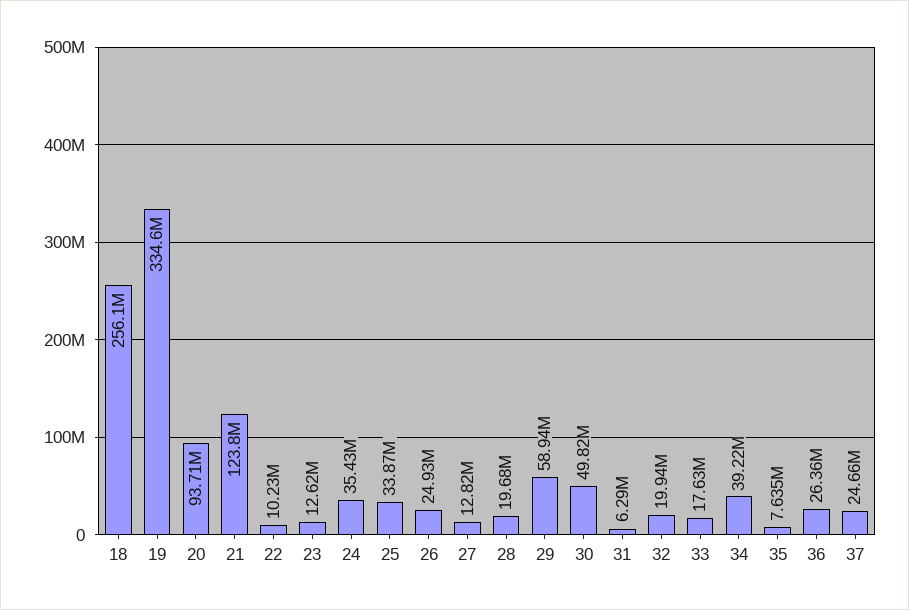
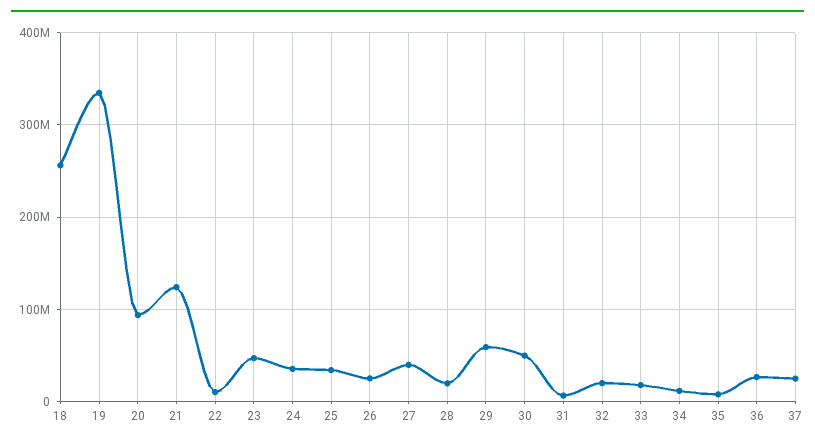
  {
    "18": 256100000,
    "19": 334600000,
    "20": 93710000,
    "21": 123800000,
    "22": 10230000,
-   "23": 12620000,
+   "23": 50000000,
    "24": 35430000,
    "25": 33870000,
    "26": 24930000,
-   "27": 12820000,
+   "27": 40000000,
    "28": 19680000,
    "29": 58940000,
    "30": 49820000,
    "31": 6290000,
    "32": 19940000,
    "33": 17630000,
-   "34": 39220000,
+   "34": 10000000,
    "35": 7635000,
    "36": 26360000,
    "37": 24660000
  }

